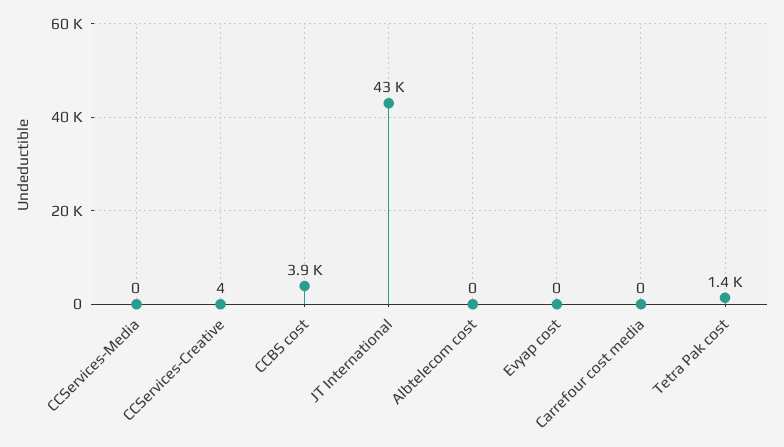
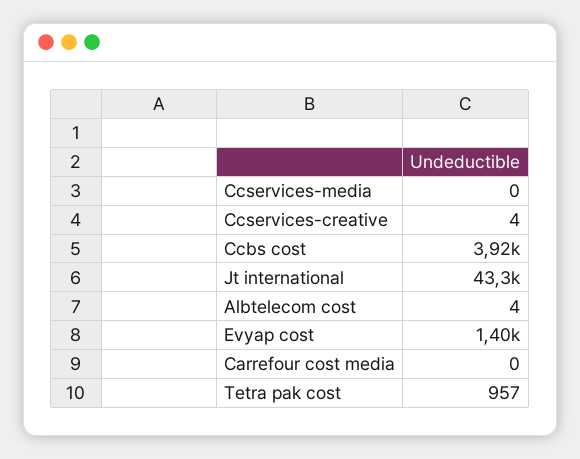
  {
    "CCServices-Media": 0,
    "CCServices-Creative": 4,
    "CCBS cost": 3920,
    "JT International": 43300,
-   "Albtelecom cost": 0,
+   "Albtelecom cost": 4,
-   "Evyap cost": 0,
+   "Evyap cost": 1400,
    "Carrefour cost media": 0,
-   "Tetra Pak cost": 1400
+   "Tetra Pak cost": 957
  }

